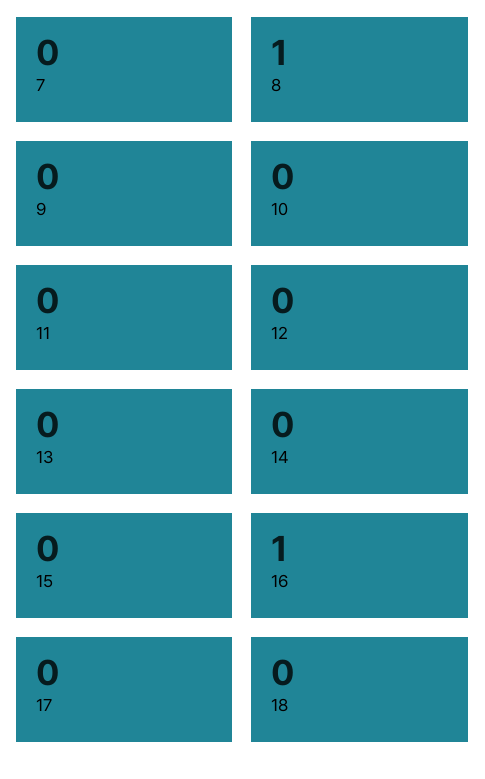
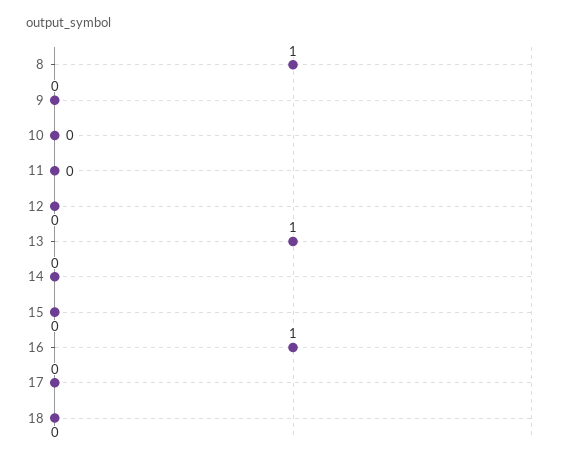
  {
-   "7": 0,
    "8": 1,
    "9": 0,
    "10": 0,
    "11": 0,
    "12": 0,
-   "13": 0,
+   "13": 1,
    "14": 0,
    "15": 0,
    "16": 1,
    "17": 0,
    "18": 0
  }

